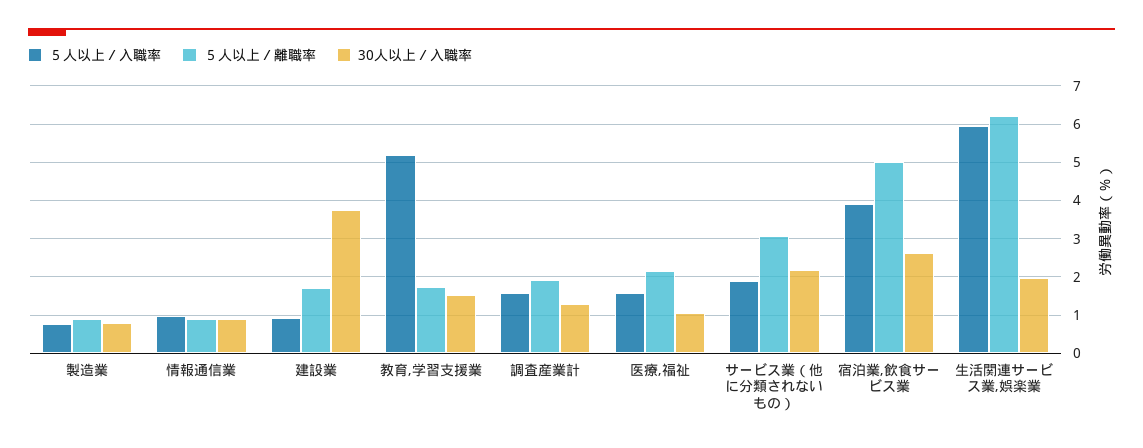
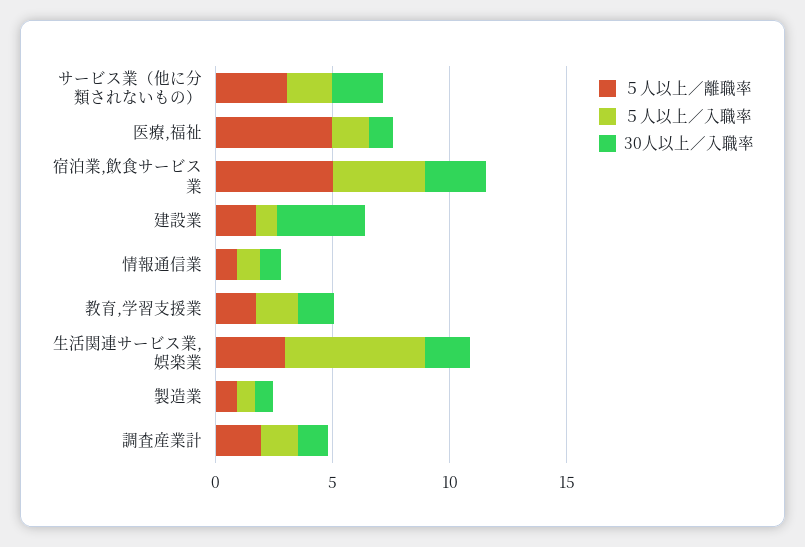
  {
    "５人以上／入職率": {
      "製造業": 0.8,
      "情報通信業": 1,
      "建設業": 1,
-     "教育,学習支援業": 5.2,
+     "教育,学習支援業": 2,
      "調査産業計": 1.6,
      "医療,福祉": 1.6,
      "サービス業（他に分類されないもの）": 2,
      "宿泊業,飲食サービス業": 4,
      "生活関連サービス業,娯楽業": 6
    },
    "５人以上／離職率": {
      "製造業": 0.8,
      "情報通信業": 1,
      "建設業": 1.8,
      "教育,学習支援業": 1.8,
      "調査産業計": 2,
-     "医療,福祉": 2.2,
+     "医療,福祉": 5,
      "サービス業（他に分類されないもの）": 3,
      "宿泊業,飲食サービス業": 5,
-     "生活関連サービス業,娯楽業": 6.2
+     "生活関連サービス業,娯楽業": 3
    },
    "30人以上／入職率": {
      "製造業": 0.8,
      "情報通信業": 1,
      "建設業": 3.8,
      "教育,学習支援業": 1.6,
      "調査産業計": 1.4,
      "医療,福祉": 1,
      "サービス業（他に分類されないもの）": 2.2,
      "宿泊業,飲食サービス業": 2.6,
      "生活関連サービス業,娯楽業": 2
    }
  }

